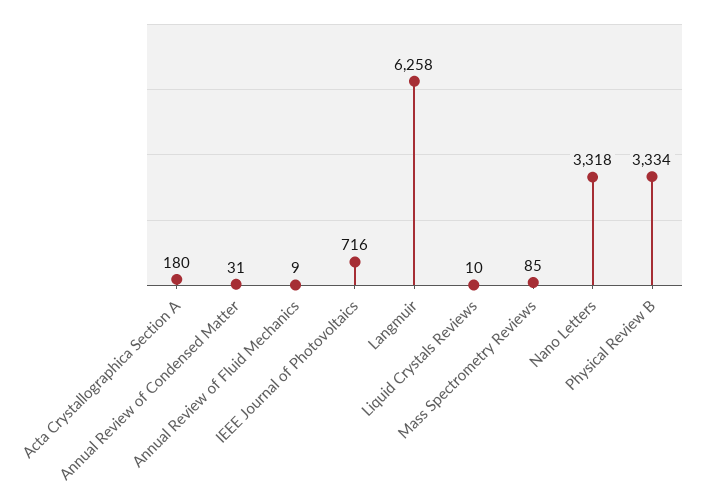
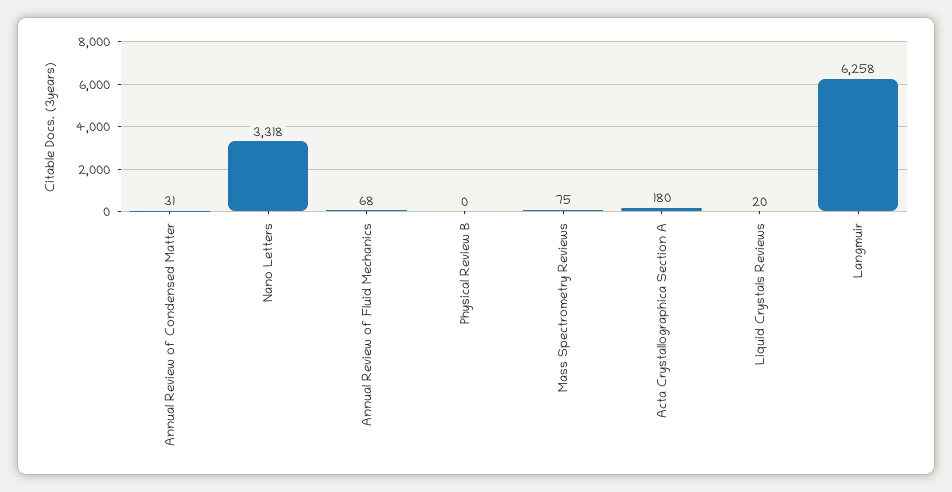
  {
    "Acta Crystallographica Section A": 180,
    "Annual Review of Condensed Matter": 31,
-   "Annual Review of Fluid Mechanics": 9,
+   "Annual Review of Fluid Mechanics": 68,
-   "IEEE Journal of Photovoltaics": 716,
    "Langmuir": 6258,
-   "Liquid Crystals Reviews": 10,
+   "Liquid Crystals Reviews": 20,
-   "Mass Spectrometry Reviews": 85,
+   "Mass Spectrometry Reviews": 75,
    "Nano Letters": 3318,
-   "Physical Review B": 3334
+   "Physical Review B": 0
  }

